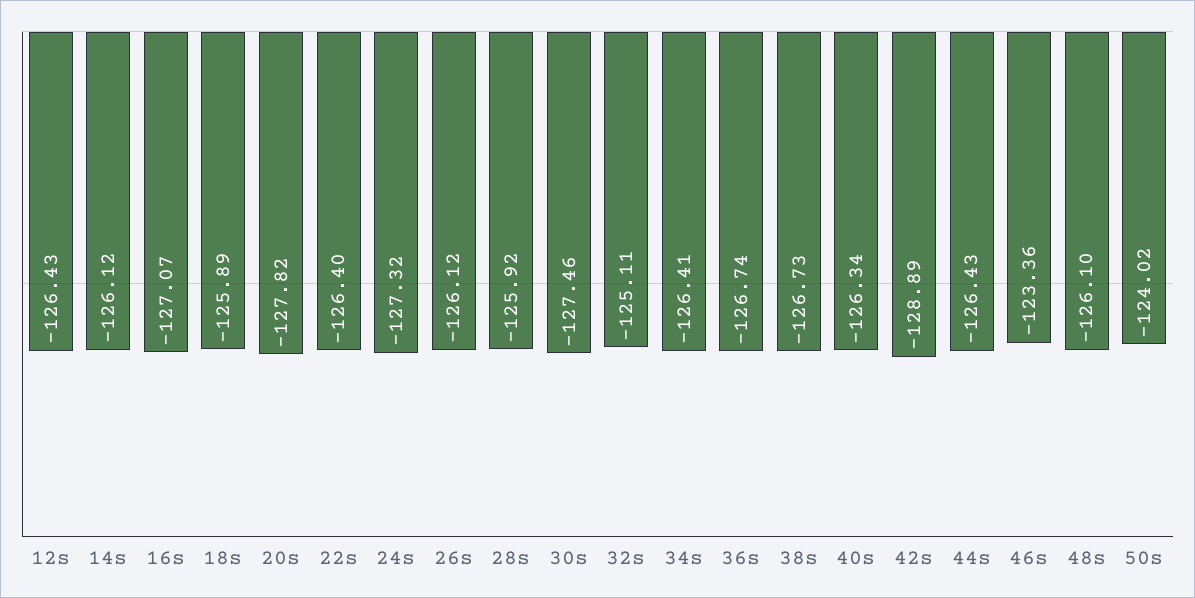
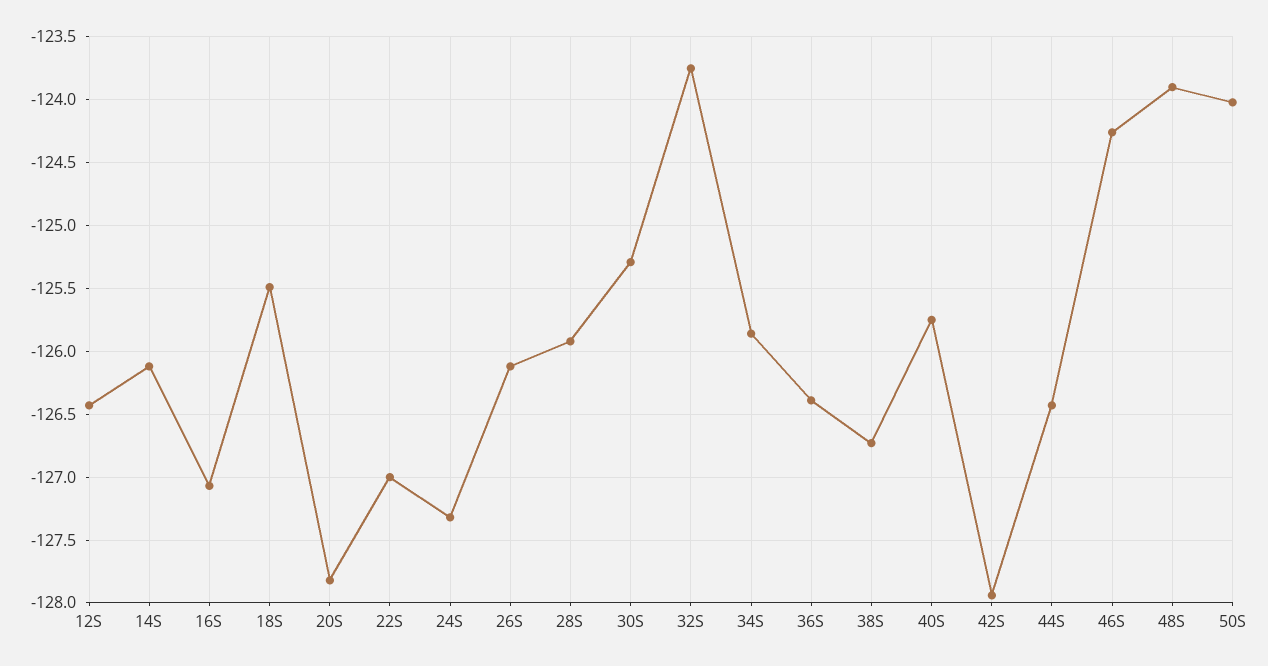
  {
    "12s": -126.43,
    "14s": -126.12,
    "16s": -127.07,
-   "18s": -125.89,
+   "18s": -125.5,
    "20s": -127.82,
-   "22s": -126.4,
+   "22s": -127,
    "24s": -127.32,
    "26s": -126.12,
    "28s": -125.92,
-   "30s": -127.46,
+   "30s": -125.3,
-   "32s": -125.11,
+   "32s": -123.75,
-   "34s": -126.41,
+   "34s": -125.85,
-   "36s": -126.74,
+   "36s": -126.4,
    "38s": -126.73,
-   "40s": -126.34,
+   "40s": -125.75,
-   "42s": -128.89,
+   "42s": -127.95,
    "44s": -126.43,
-   "46s": -123.36,
+   "46s": -124.25,
-   "48s": -126.1,
+   "48s": -123.9,
    "50s": -124.02
  }

